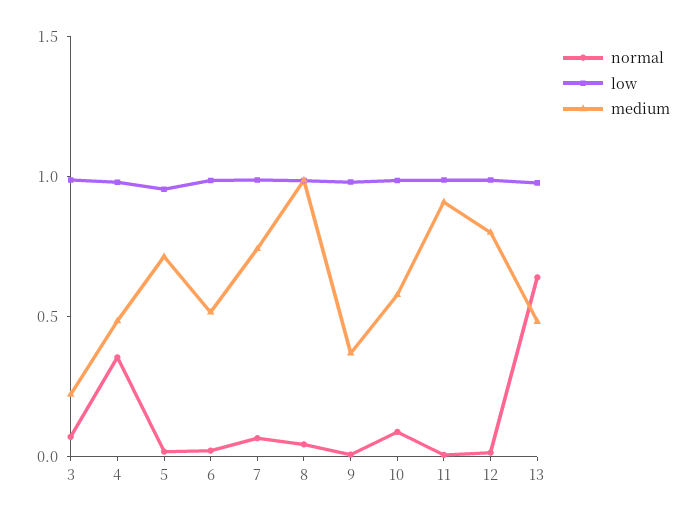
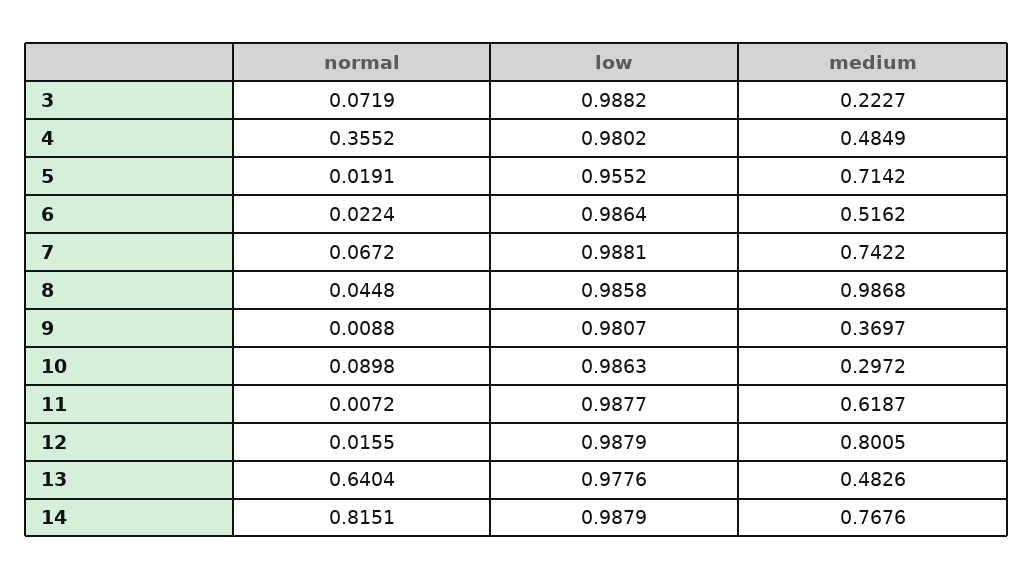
  {
    "normal": {
      "3": 0.0719,
      "4": 0.3552,
      "5": 0.0191,
      "6": 0.0224,
      "7": 0.0672,
      "8": 0.0448,
      "9": 0.0088,
      "10": 0.0898,
      "11": 0.0072,
      "12": 0.0155,
-     "13": 0.6404
+     "13": 0.6404,
+     "14": 0.8151
    },
    "low": {
      "3": 0.9882,
      "4": 0.9802,
      "5": 0.9552,
      "6": 0.9864,
      "7": 0.9881,
      "8": 0.9858,
      "9": 0.9807,
      "10": 0.9863,
      "11": 0.9877,
      "12": 0.9879,
-     "13": 0.9776
+     "13": 0.9776,
+     "14": 0.9879
    },
    "medium": {
      "3": 0.2227,
      "4": 0.4849,
      "5": 0.7142,
      "6": 0.5162,
      "7": 0.7422,
      "8": 0.9868,
      "9": 0.3697,
-     "10": 0.6,
+     "10": 0.2972,
-     "11": 0.9,
+     "11": 0.6187,
      "12": 0.8005,
-     "13": 0.4826
+     "13": 0.4826,
+     "14": 0.7676
    }
  }

